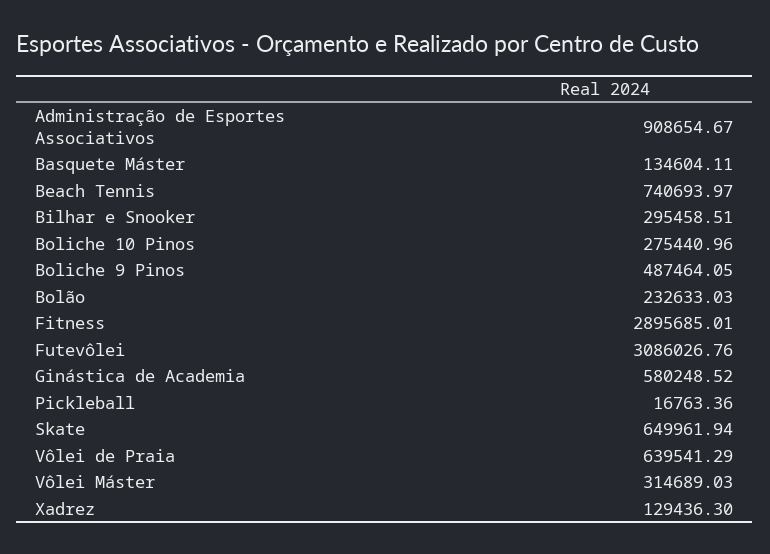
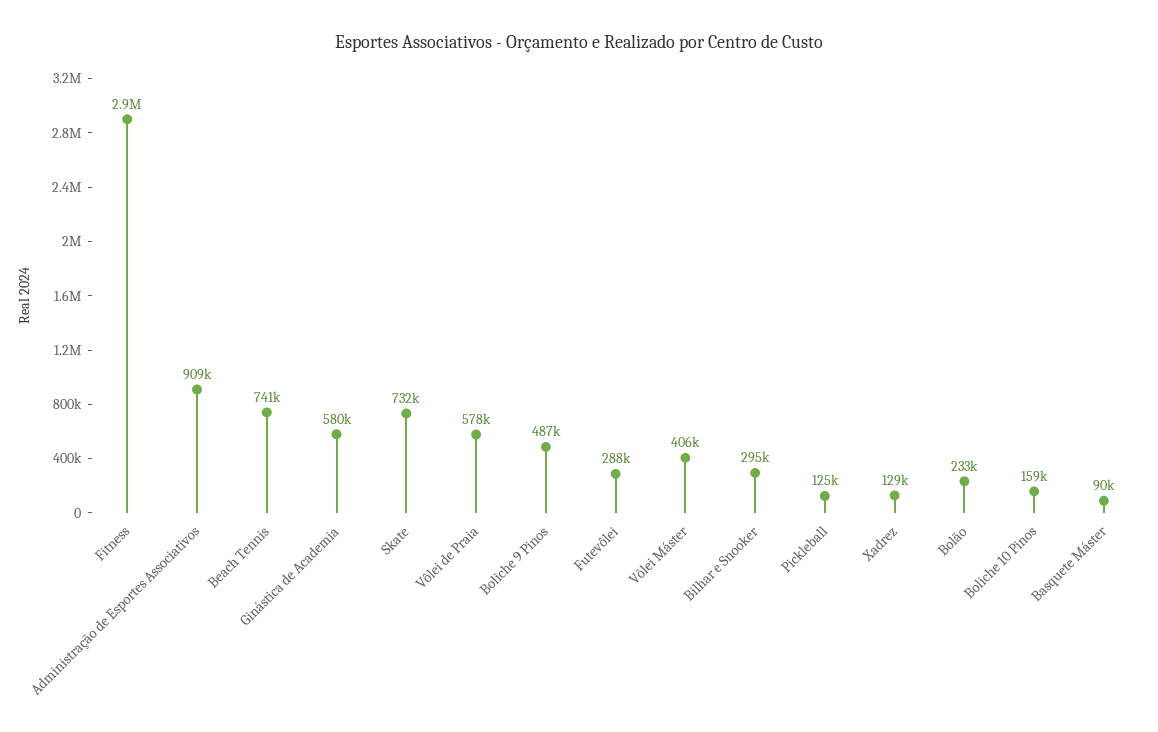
  {
    "Administração de Esportes Associativos": 908654.67,
-   "Basquete Máster": 134604.11,
+   "Basquete Máster": 90000,
    "Beach Tennis": 740693.97,
    "Bilhar e Snooker": 295458.51,
-   "Boliche 10 Pinos": 275440.96,
+   "Boliche 10 Pinos": 159000,
    "Boliche 9 Pinos": 487464.05,
    "Bolão": 232633.03,
    "Fitness": 2895685.01,
-   "Futevôlei": 3086026.76,
+   "Futevôlei": 288000,
    "Ginástica de Academia": 580248.52,
-   "Pickleball": 16763.36,
+   "Pickleball": 125000,
-   "Skate": 649961.94,
+   "Skate": 732000,
-   "Vôlei de Praia": 639541.29,
+   "Vôlei de Praia": 578000,
-   "Vôlei Máster": 314689.03,
+   "Vôlei Máster": 406000,
    "Xadrez": 129436.3
  }

